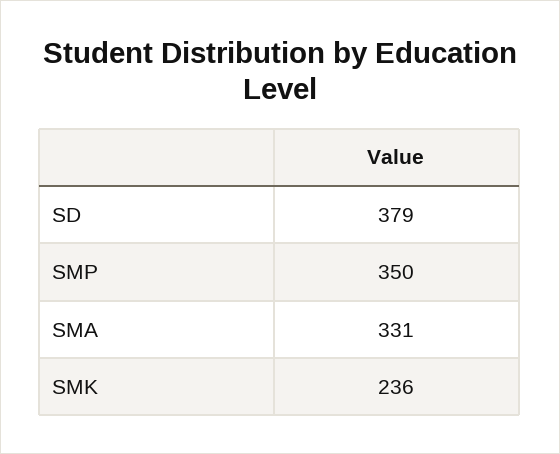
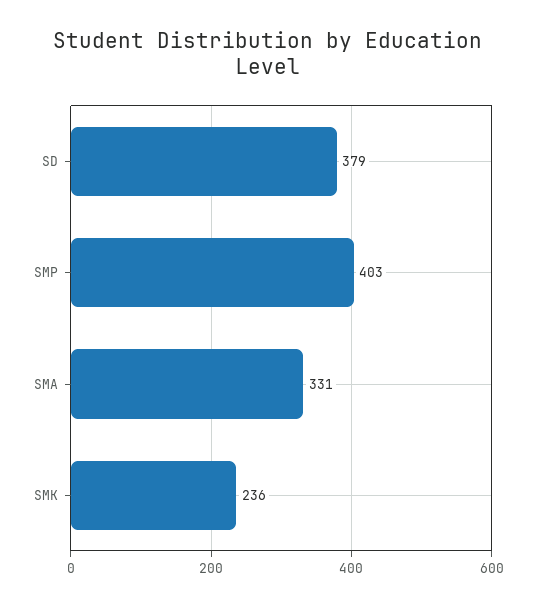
  {
    "SD": 379,
-   "SMP": 350,
+   "SMP": 403,
    "SMA": 331,
    "SMK": 236
  }

